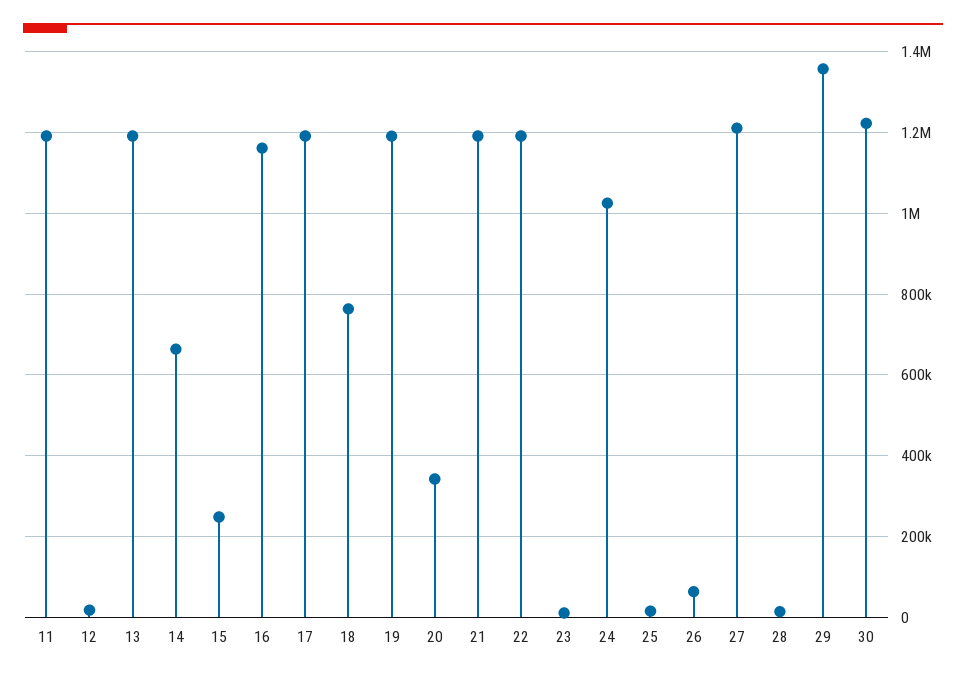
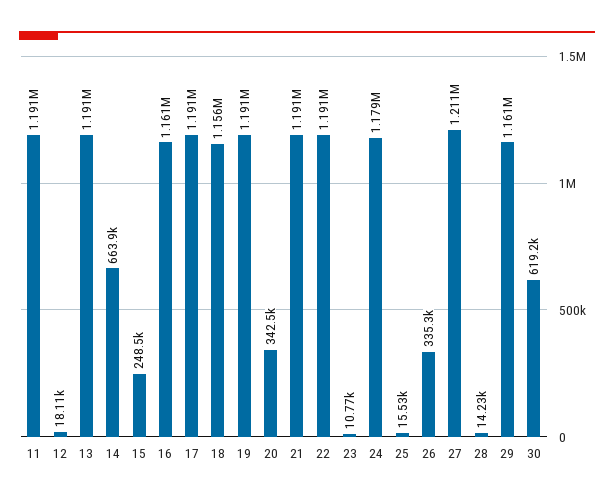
  {
    "11": 1191000,
    "12": 18110,
    "13": 1191000,
    "14": 663900,
    "15": 248500,
    "16": 1161000,
    "17": 1191000,
-   "18": 760000,
+   "18": 1156000,
    "19": 1191000,
    "20": 342500,
    "21": 1191000,
    "22": 1191000,
    "23": 10770,
-   "24": 1020000,
+   "24": 1179000,
    "25": 15530,
-   "26": 60000,
+   "26": 335300,
    "27": 1211000,
    "28": 14230,
-   "29": 1360000,
+   "29": 1161000,
-   "30": 1220000
+   "30": 619200
  }

